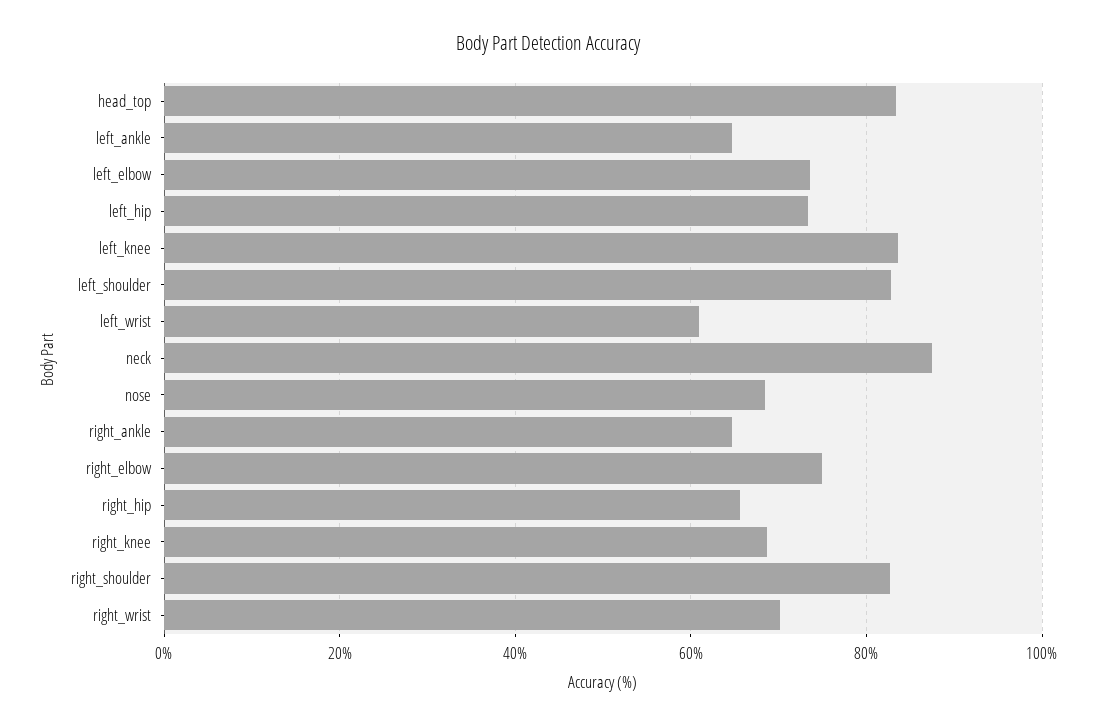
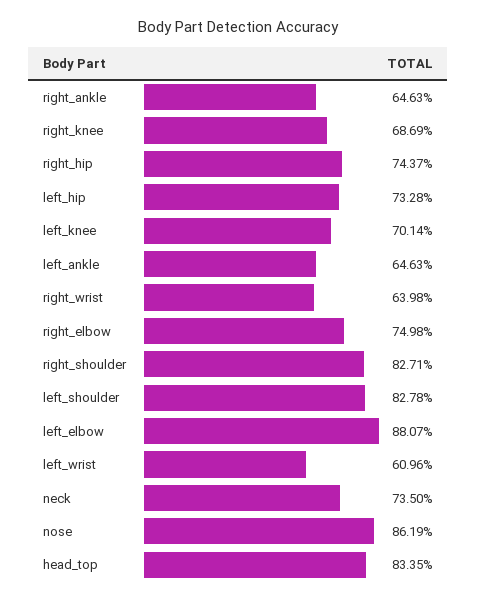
  {
    "head_top": 83.35,
    "left_ankle": 64.63,
-   "left_elbow": 74,
+   "left_elbow": 88.07,
    "left_hip": 73.28,
-   "left_knee": 84,
+   "left_knee": 70.14,
    "left_shoulder": 82.78,
    "left_wrist": 60.96,
-   "neck": 88,
+   "neck": 73.5,
-   "nose": 68,
+   "nose": 86.19,
    "right_ankle": 64.63,
    "right_elbow": 74.98,
-   "right_hip": 66,
+   "right_hip": 74.37,
    "right_knee": 68.69,
    "right_shoulder": 82.71,
-   "right_wrist": 70
+   "right_wrist": 63.98
  }

